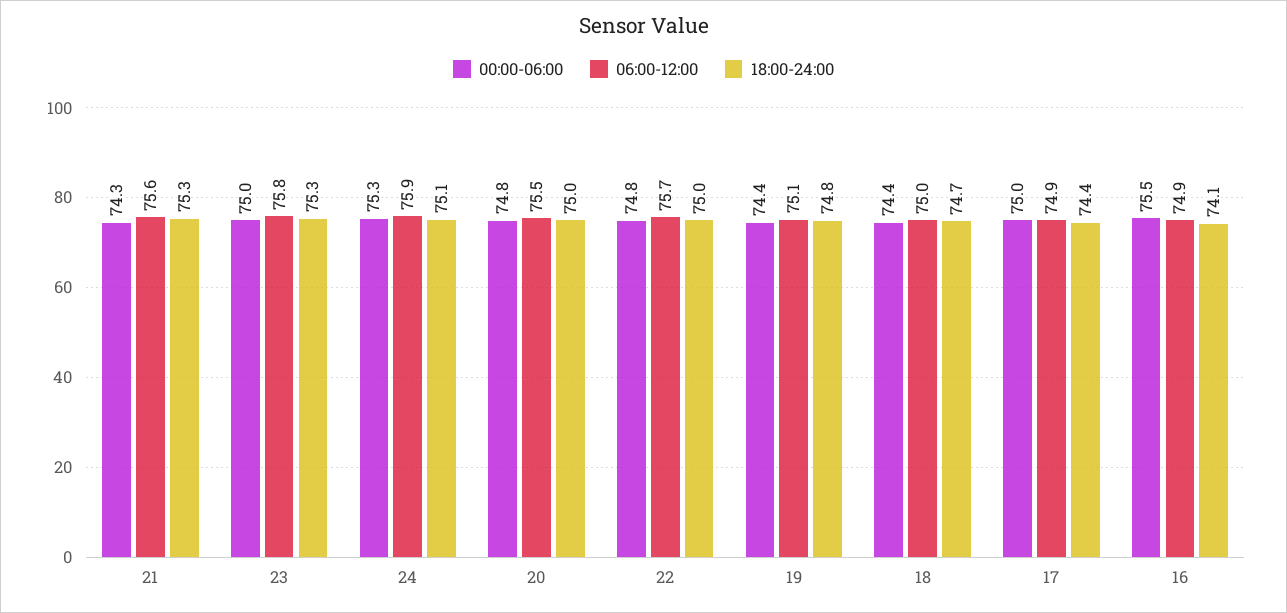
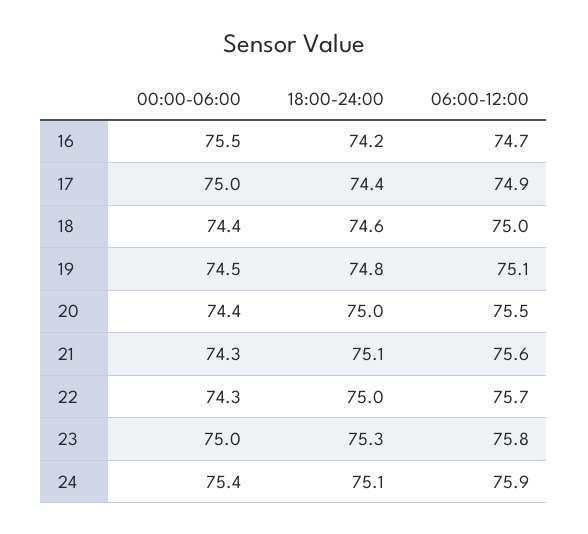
  {
    "00:00-06:00": {
      "21": 74.3,
      "23": 75,
-     "24": 75.3,
+     "24": 75.4,
-     "20": 74.8,
+     "20": 74.4,
-     "22": 74.8,
+     "22": 74.3,
-     "19": 74.4,
+     "19": 74.5,
      "18": 74.4,
      "17": 75,
      "16": 75.5
    },
    "06:00-12:00": {
      "21": 75.6,
      "23": 75.8,
      "24": 75.9,
      "20": 75.5,
      "22": 75.7,
      "19": 75.1,
      "18": 75,
      "17": 74.9,
-     "16": 74.9
+     "16": 74.7
    },
    "18:00-24:00": {
-     "21": 75.3,
+     "21": 75.1,
      "23": 75.3,
      "24": 75.1,
      "20": 75,
      "22": 75,
      "19": 74.8,
-     "18": 74.7,
+     "18": 74.6,
      "17": 74.4,
-     "16": 74.1
+     "16": 74.2
    }
  }

